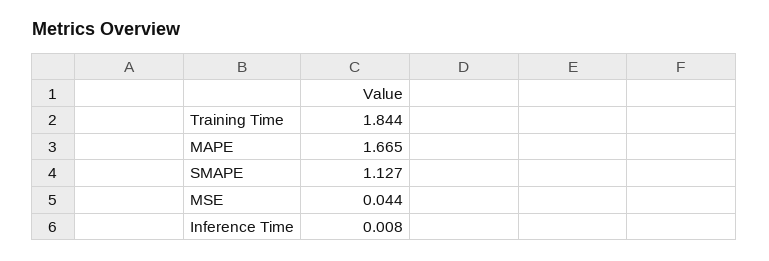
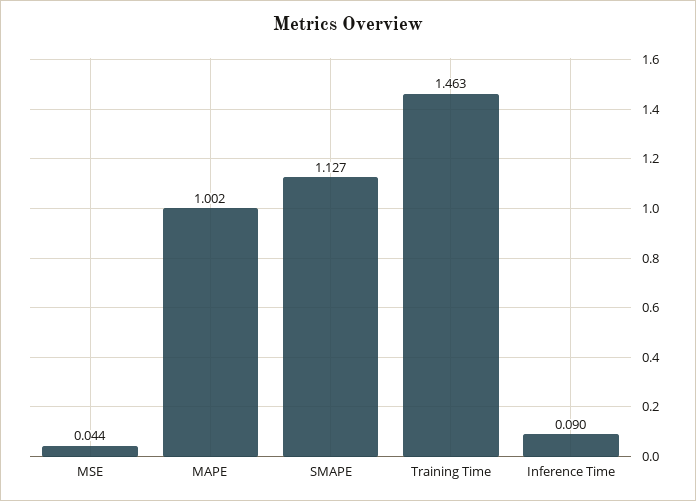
  {
-   "Training Time": 1.844,
+   "Training Time": 1.463,
-   "MAPE": 1.665,
+   "MAPE": 1.002,
    "SMAPE": 1.127,
    "MSE": 0.044,
-   "Inference Time": 0.008
+   "Inference Time": 0.09
  }

